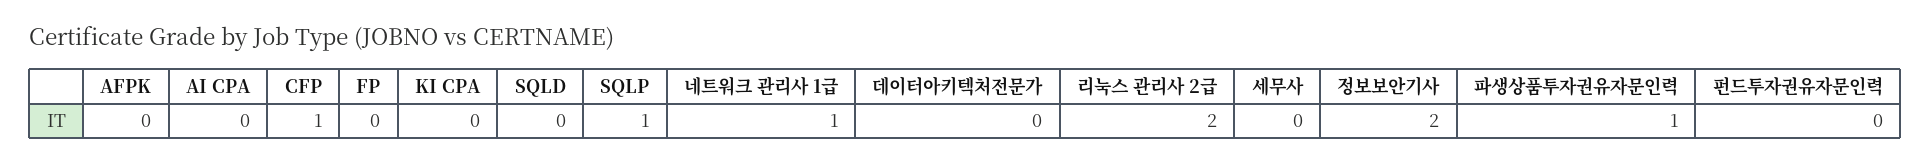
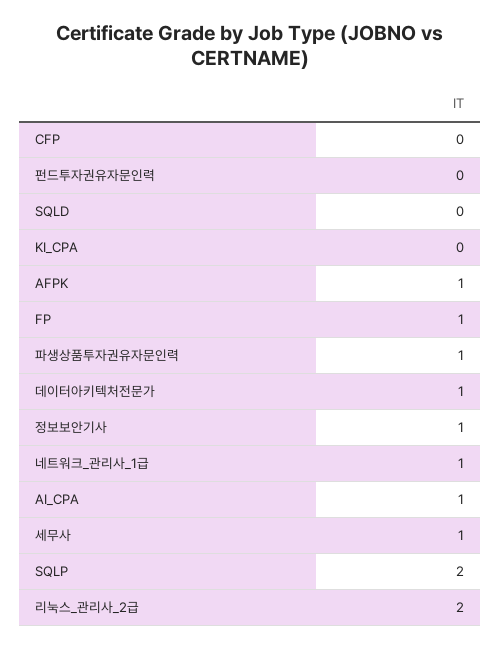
  {
-   "AFPK": 0,
+   "AFPK": 1,
-   "AI CPA": 0,
+   "AI CPA": 1,
-   "CFP": 1,
+   "CFP": 0,
-   "FP": 0,
+   "FP": 1,
    "KI CPA": 0,
    "SQLD": 0,
-   "SQLP": 1,
+   "SQLP": 2,
    "네트워크 관리사 1급": 1,
-   "데이터아키텍처전문가": 0,
+   "데이터아키텍처전문가": 1,
    "리눅스 관리사 2급": 2,
-   "세무사": 0,
+   "세무사": 1,
-   "정보보안기사": 2,
+   "정보보안기사": 1,
    "파생상품투자권유자문인력": 1,
    "펀드투자권유자문인력": 0
  }

